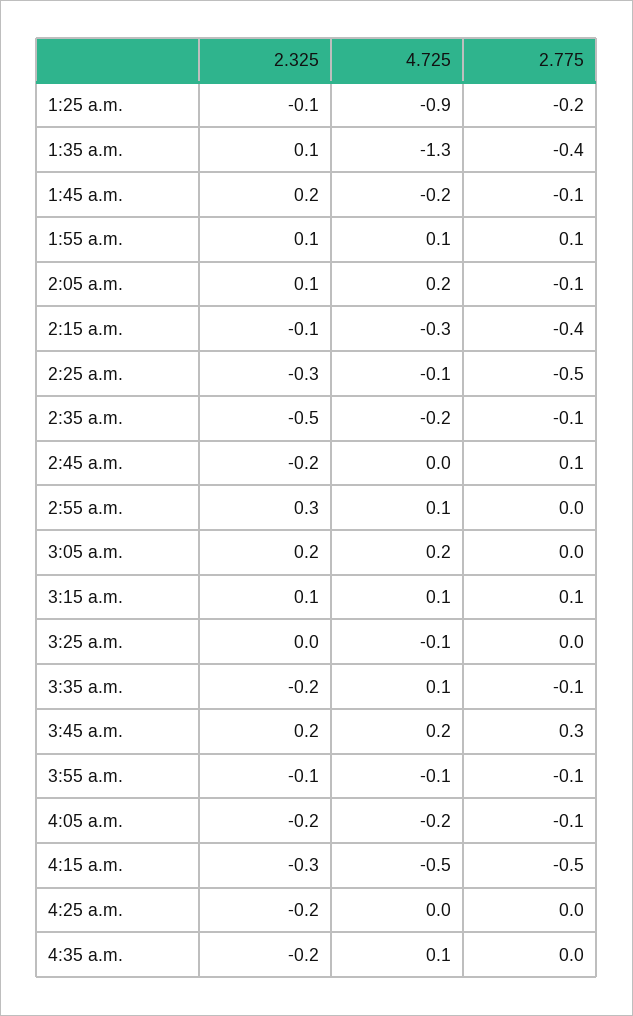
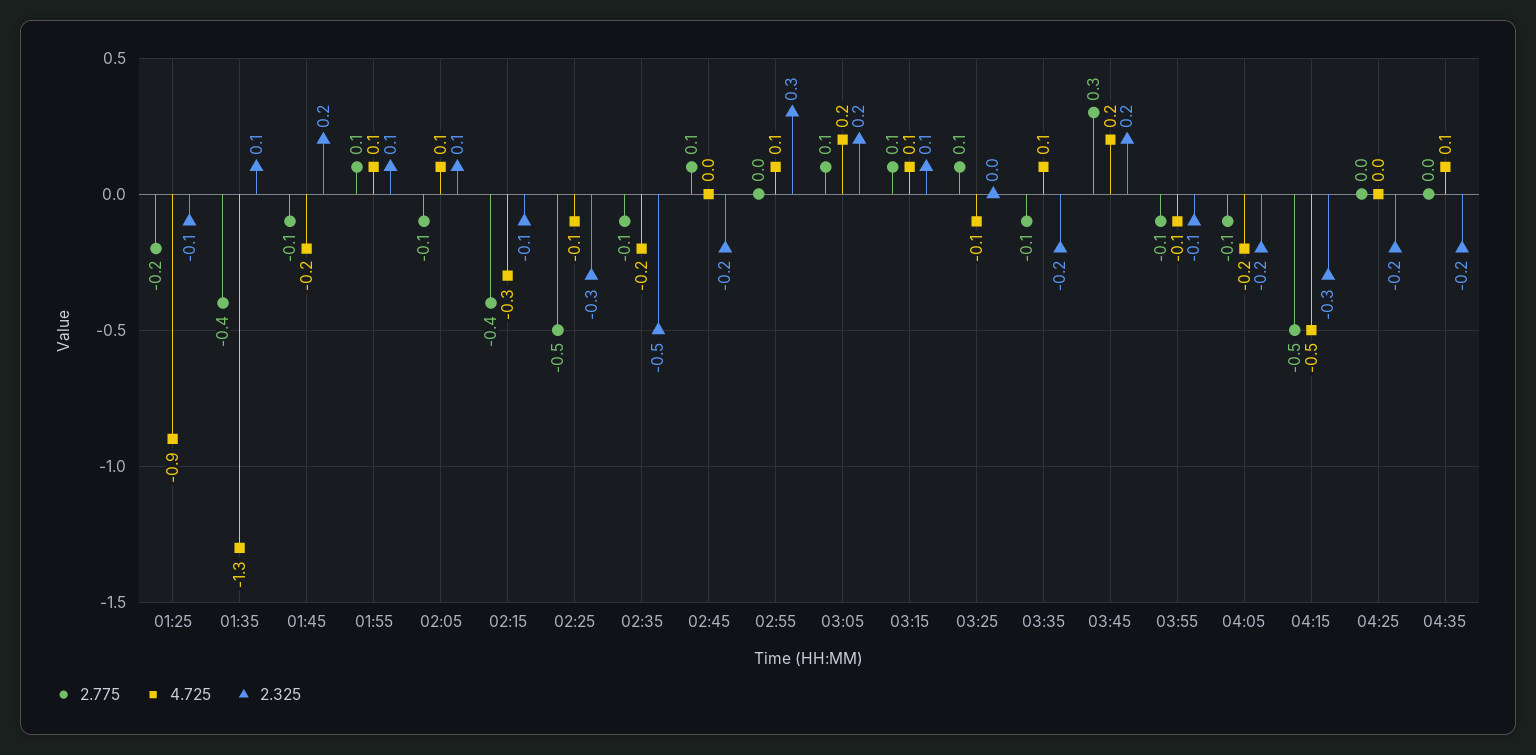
  {
    "2.325": {
      "1:25 a.m.": -0.1,
      "1:35 a.m.": 0.1,
      "1:45 a.m.": 0.2,
      "1:55 a.m.": 0.1,
      "2:05 a.m.": 0.1,
      "2:15 a.m.": -0.1,
      "2:25 a.m.": -0.3,
      "2:35 a.m.": -0.5,
      "2:45 a.m.": -0.2,
      "2:55 a.m.": 0.3,
      "3:05 a.m.": 0.2,
      "3:15 a.m.": 0.1,
      "3:25 a.m.": 0,
      "3:35 a.m.": -0.2,
      "3:45 a.m.": 0.2,
      "3:55 a.m.": -0.1,
      "4:05 a.m.": -0.2,
      "4:15 a.m.": -0.3,
      "4:25 a.m.": -0.2,
      "4:35 a.m.": -0.2
    },
    "4.725": {
      "1:25 a.m.": -0.9,
      "1:35 a.m.": -1.3,
      "1:45 a.m.": -0.2,
      "1:55 a.m.": 0.1,
-     "2:05 a.m.": 0.2,
+     "2:05 a.m.": 0.1,
      "2:15 a.m.": -0.3,
      "2:25 a.m.": -0.1,
      "2:35 a.m.": -0.2,
      "2:45 a.m.": 0,
      "2:55 a.m.": 0.1,
      "3:05 a.m.": 0.2,
      "3:15 a.m.": 0.1,
      "3:25 a.m.": -0.1,
      "3:35 a.m.": 0.1,
      "3:45 a.m.": 0.2,
      "3:55 a.m.": -0.1,
      "4:05 a.m.": -0.2,
      "4:15 a.m.": -0.5,
      "4:25 a.m.": 0,
      "4:35 a.m.": 0.1
    },
    "2.775": {
      "1:25 a.m.": -0.2,
      "1:35 a.m.": -0.4,
      "1:45 a.m.": -0.1,
      "1:55 a.m.": 0.1,
      "2:05 a.m.": -0.1,
      "2:15 a.m.": -0.4,
      "2:25 a.m.": -0.5,
      "2:35 a.m.": -0.1,
      "2:45 a.m.": 0.1,
      "2:55 a.m.": 0,
-     "3:05 a.m.": 0,
+     "3:05 a.m.": 0.1,
      "3:15 a.m.": 0.1,
-     "3:25 a.m.": 0,
+     "3:25 a.m.": 0.1,
      "3:35 a.m.": -0.1,
      "3:45 a.m.": 0.3,
      "3:55 a.m.": -0.1,
      "4:05 a.m.": -0.1,
      "4:15 a.m.": -0.5,
      "4:25 a.m.": 0,
      "4:35 a.m.": 0
    }
  }

